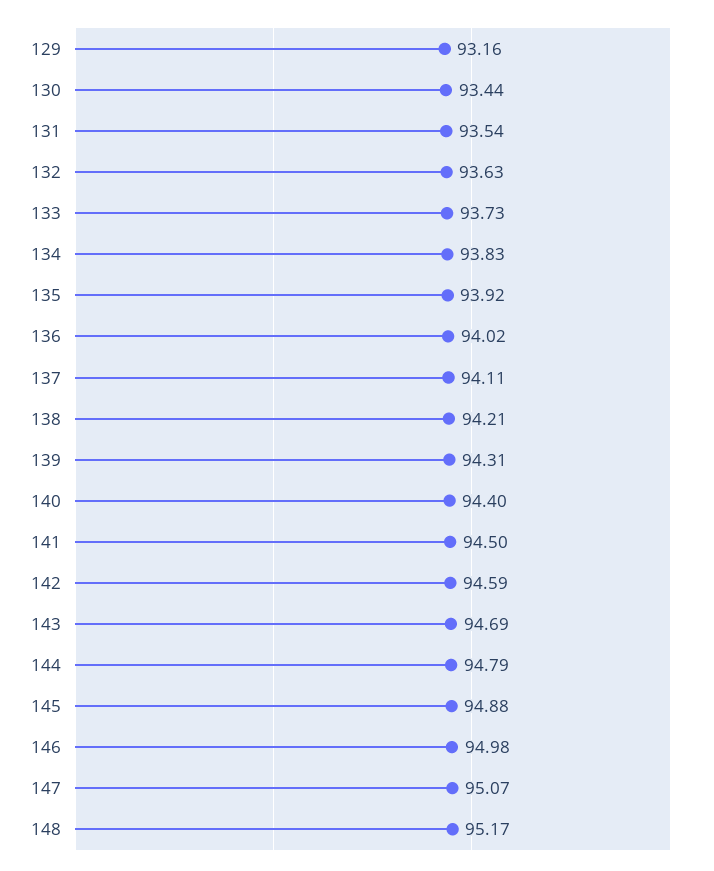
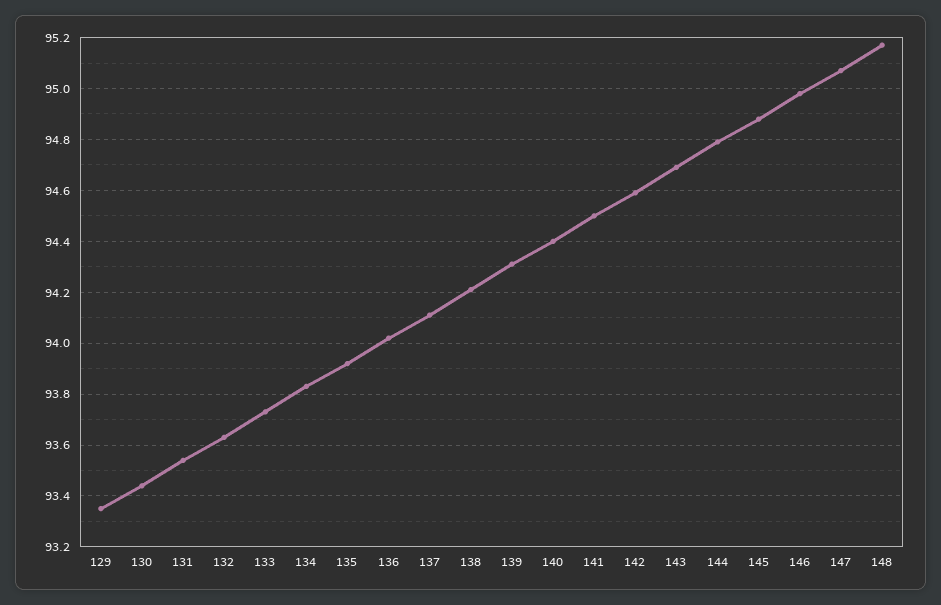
  {
-   "129": 93.16,
+   "129": 93.35,
    "130": 93.44,
    "131": 93.54,
    "132": 93.63,
    "133": 93.73,
    "134": 93.83,
    "135": 93.92,
    "136": 94.02,
    "137": 94.11,
    "138": 94.21,
    "139": 94.31,
    "140": 94.4,
    "141": 94.5,
    "142": 94.59,
    "143": 94.69,
    "144": 94.79,
    "145": 94.88,
    "146": 94.98,
    "147": 95.07,
    "148": 95.17
  }

